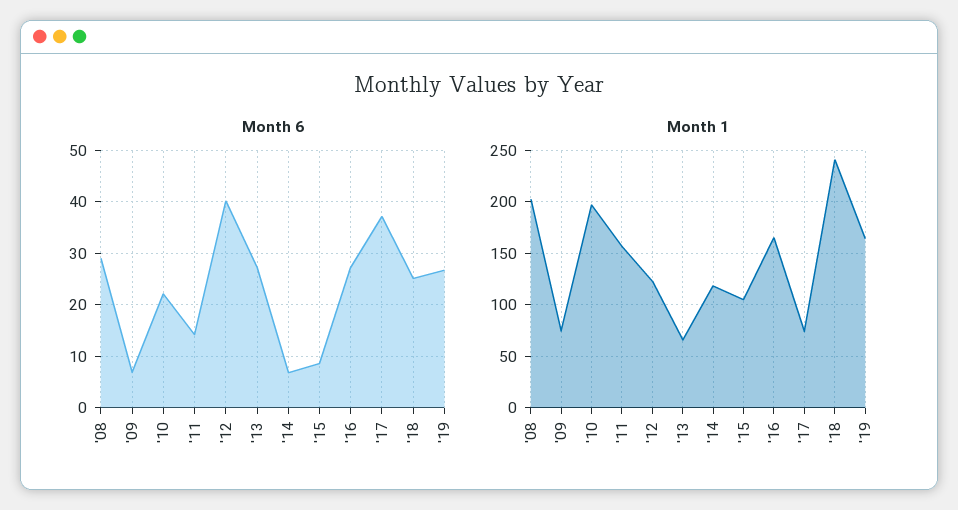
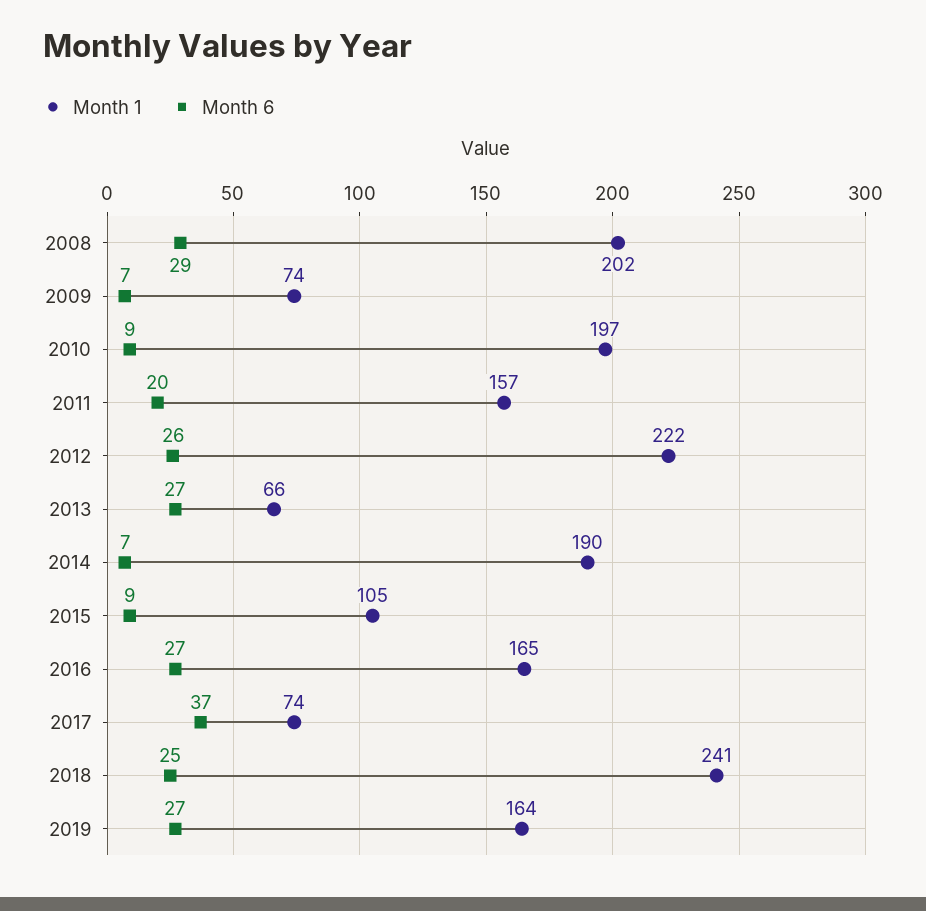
  {
    "Month 6": {
      "'08": 29,
      "'09": 7,
-     "'10": 22,
+     "'10": 9,
-     "'11": 14,
+     "'11": 20,
-     "'12": 40,
+     "'12": 26,
      "'13": 27,
      "'14": 7,
      "'15": 9,
      "'16": 27,
      "'17": 37,
      "'18": 25,
      "'19": 27
    },
    "Month 1": {
      "'08": 202,
      "'09": 74,
      "'10": 197,
      "'11": 157,
-     "'12": 120,
+     "'12": 222,
      "'13": 66,
-     "'14": 120,
+     "'14": 190,
      "'15": 105,
      "'16": 165,
      "'17": 74,
      "'18": 241,
      "'19": 164
    }
  }

